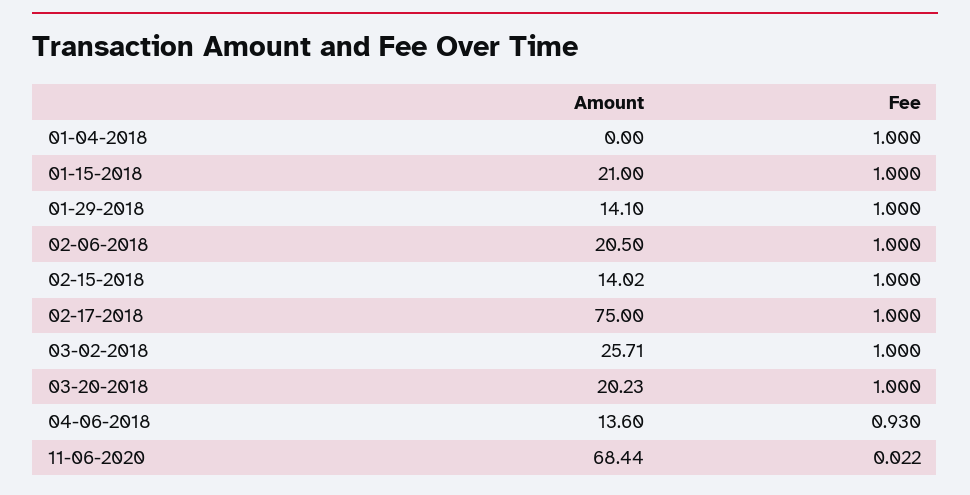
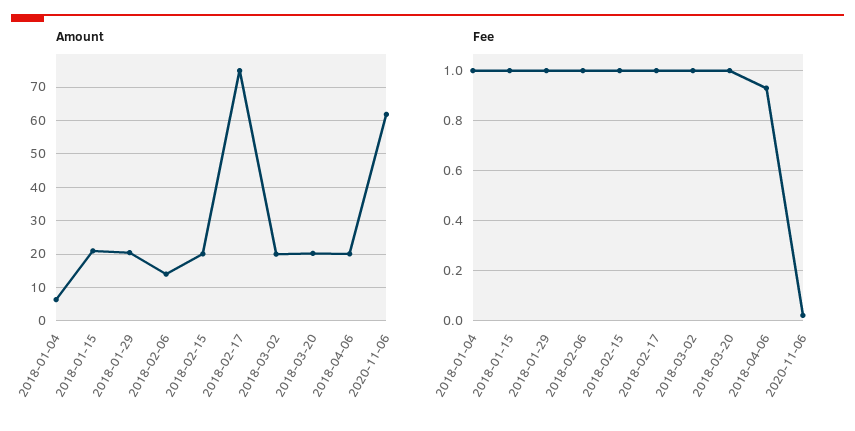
  {
    "Amount": {
-     "01-04-2018": 0,
+     "01-04-2018": 6,
      "01-15-2018": 21,
-     "01-29-2018": 14.1,
+     "01-29-2018": 20,
-     "02-06-2018": 20.5,
+     "02-06-2018": 14,
-     "02-15-2018": 14.02,
+     "02-15-2018": 20,
      "02-17-2018": 75,
-     "03-02-2018": 25.71,
+     "03-02-2018": 20,
      "03-20-2018": 20.23,
-     "04-06-2018": 13.6,
+     "04-06-2018": 20,
-     "11-06-2020": 68.44
+     "11-06-2020": 62
    },
    "Fee": {
      "01-04-2018": 1,
      "01-15-2018": 1,
      "01-29-2018": 1,
      "02-06-2018": 1,
      "02-15-2018": 1,
      "02-17-2018": 1,
      "03-02-2018": 1,
      "03-20-2018": 1,
      "04-06-2018": 0.93,
      "11-06-2020": 0.022
    }
  }

